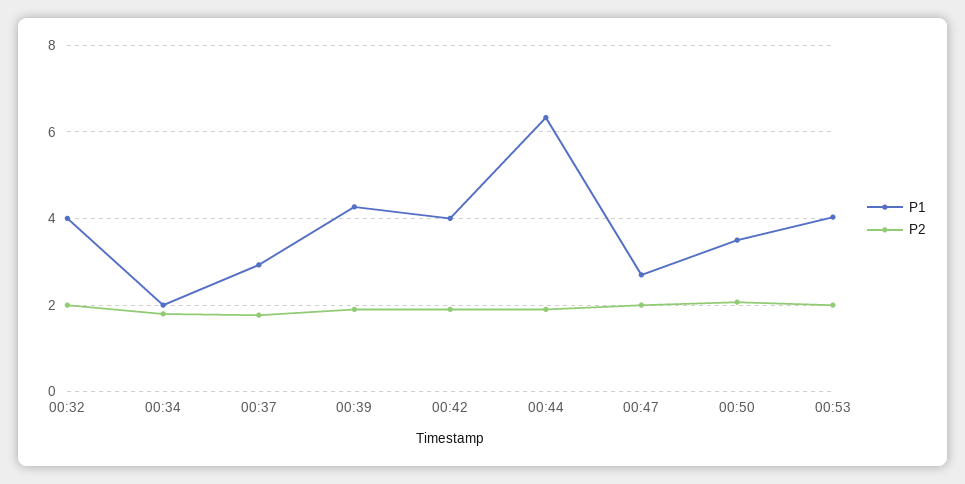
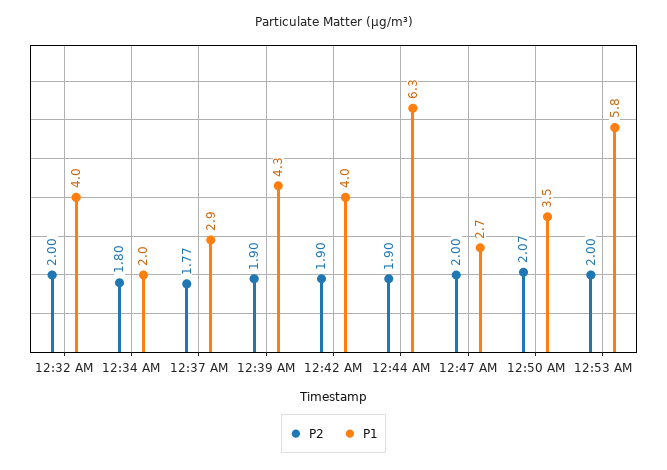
  {
    "P1": {
      "00:32": 4,
      "00:34": 2,
      "00:37": 2.9,
      "00:39": 4.3,
      "00:42": 4,
      "00:44": 6.3,
      "00:47": 2.7,
      "00:50": 3.5,
-     "00:53": 4
+     "00:53": 5.8
    },
    "P2": {
      "00:32": 2,
      "00:34": 1.8,
      "00:37": 1.77,
      "00:39": 1.9,
      "00:42": 1.9,
      "00:44": 1.9,
      "00:47": 2,
      "00:50": 2.07,
      "00:53": 2
    }
  }

